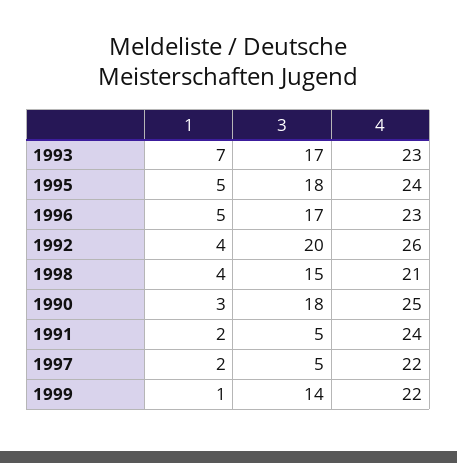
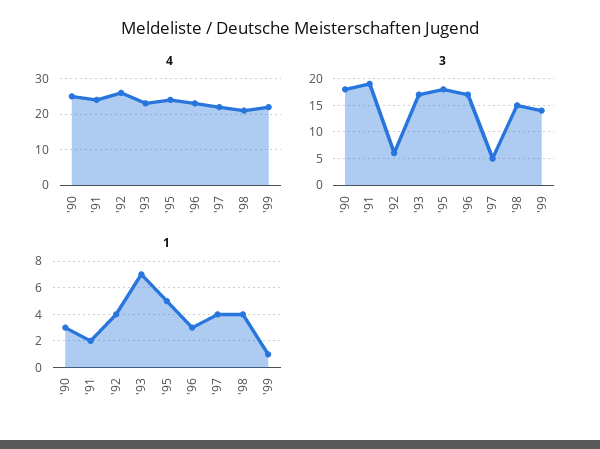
  {
    "1": {
      "1993": 7,
      "1995": 5,
-     "1996": 5,
+     "1996": 3,
      "1992": 4,
      "1998": 4,
      "1990": 3,
      "1991": 2,
-     "1997": 2,
+     "1997": 4,
      "1999": 1
    },
    "3": {
      "1993": 17,
      "1995": 18,
      "1996": 17,
-     "1992": 20,
+     "1992": 5,
      "1998": 15,
      "1990": 18,
-     "1991": 5,
+     "1991": 20,
      "1997": 5,
      "1999": 14
    },
    "4": {
      "1993": 23,
      "1995": 24,
      "1996": 23,
      "1992": 26,
      "1998": 21,
      "1990": 25,
      "1991": 24,
      "1997": 22,
      "1999": 22
    }
  }

